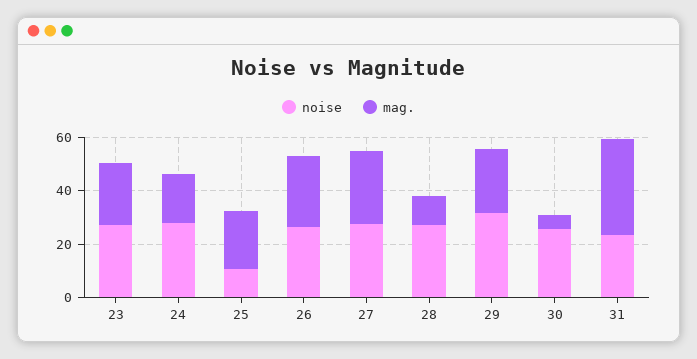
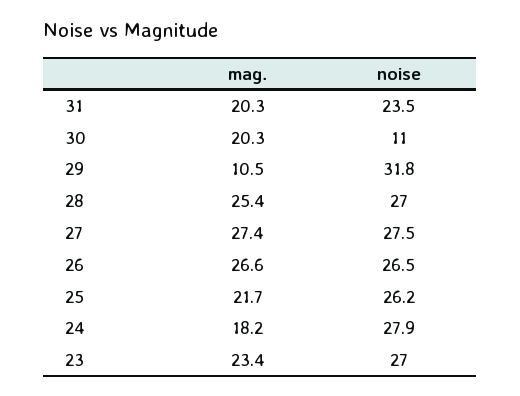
  {
    "noise": {
      "23": 27,
      "24": 27.9,
-     "25": 10,
+     "25": 26.2,
      "26": 26.5,
      "27": 27.5,
      "28": 27,
      "29": 31.8,
-     "30": 25,
+     "30": 11,
      "31": 23.5
    },
    "mag.": {
      "23": 23.4,
      "24": 18.2,
      "25": 21.7,
      "26": 26.6,
      "27": 27.4,
-     "28": 10,
+     "28": 25.4,
-     "29": 25,
+     "29": 10.5,
-     "30": 5,
+     "30": 20.3,
-     "31": 35
+     "31": 20.3
    }
  }

